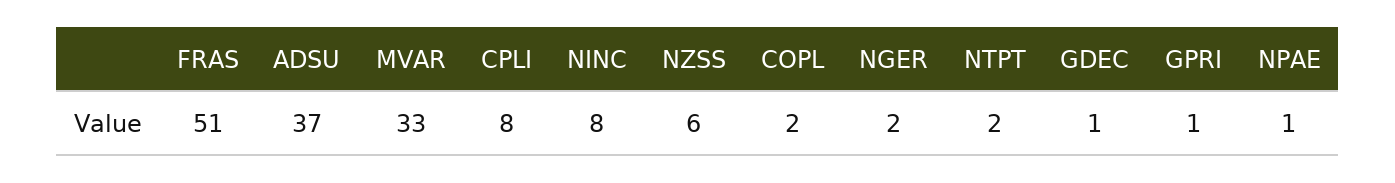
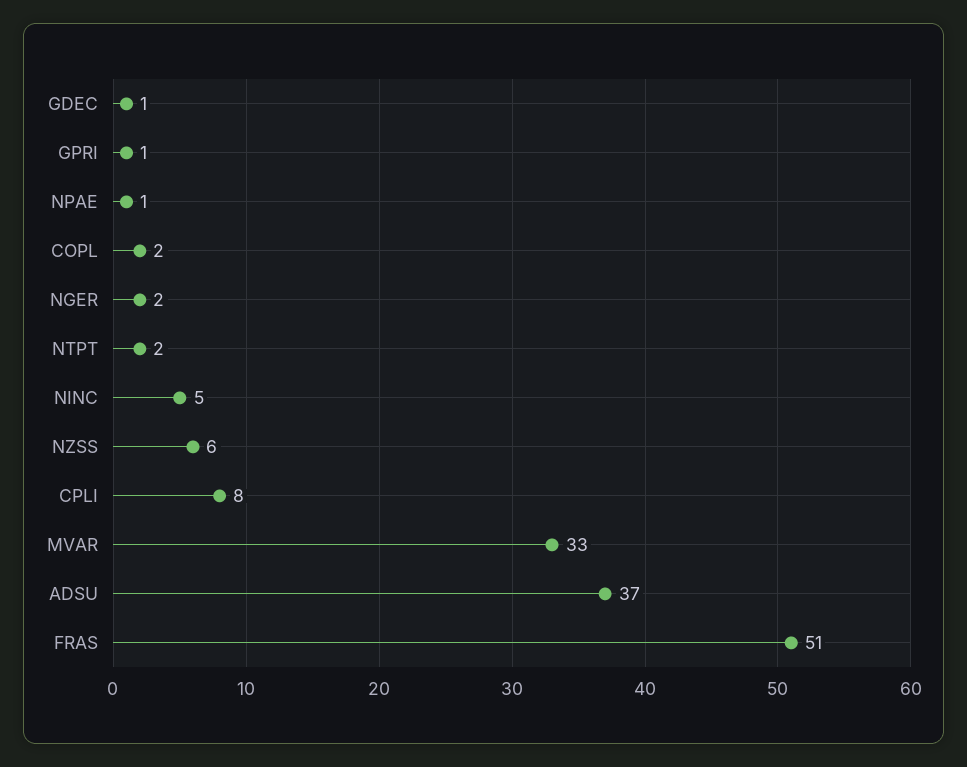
  {
    "FRAS": 51,
    "ADSU": 37,
    "MVAR": 33,
    "CPLI": 8,
-   "NINC": 8,
+   "NINC": 5,
    "NZSS": 6,
    "COPL": 2,
    "NGER": 2,
    "NTPT": 2,
    "GDEC": 1,
    "GPRI": 1,
    "NPAE": 1
  }

